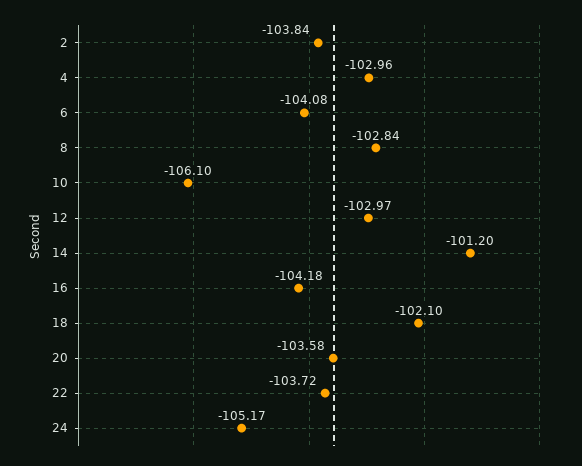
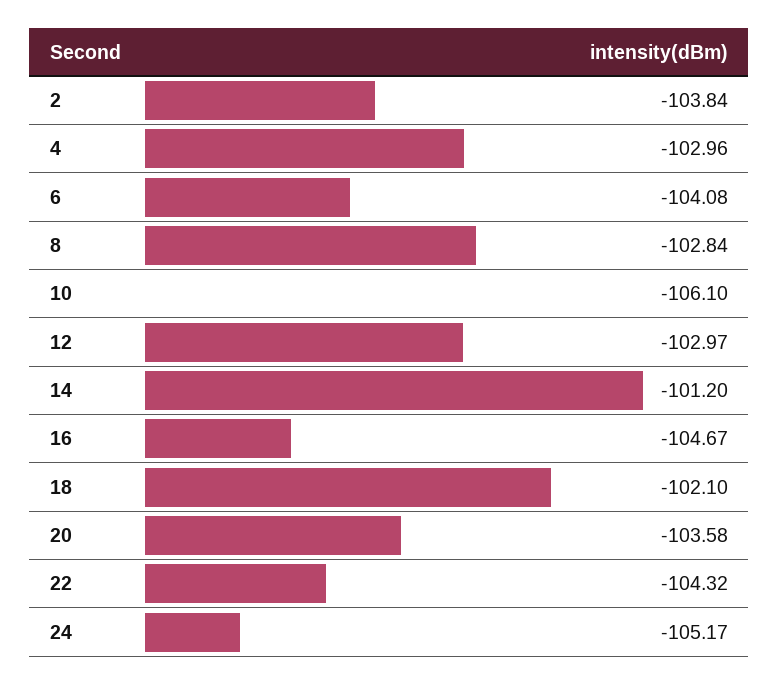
  {
    "2": -103.84,
    "4": -102.96,
    "6": -104.08,
    "8": -102.84,
    "10": -106.1,
    "12": -102.97,
    "14": -101.2,
-   "16": -104.18,
+   "16": -104.67,
    "18": -102.1,
    "20": -103.58,
-   "22": -103.72,
+   "22": -104.32,
    "24": -105.17
  }

